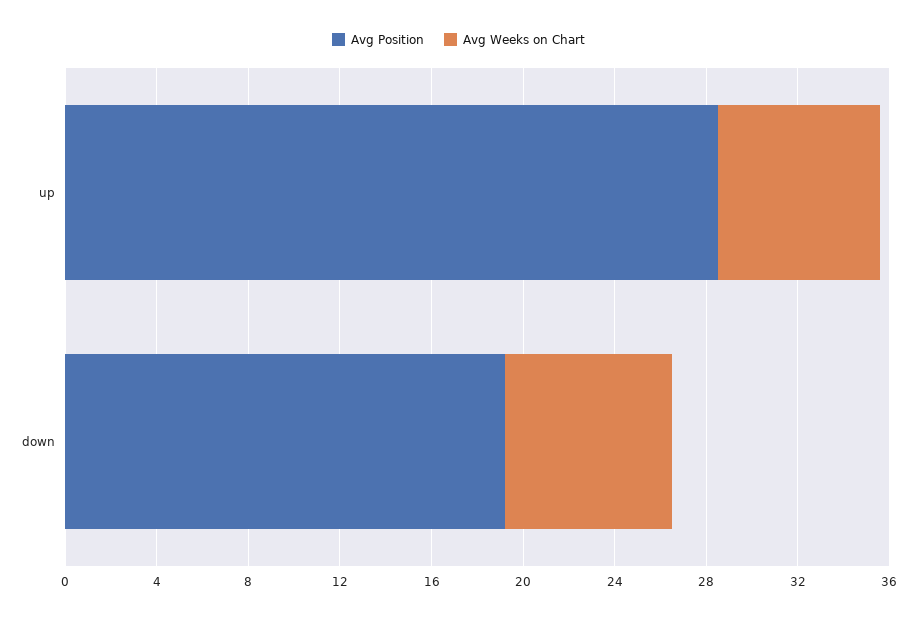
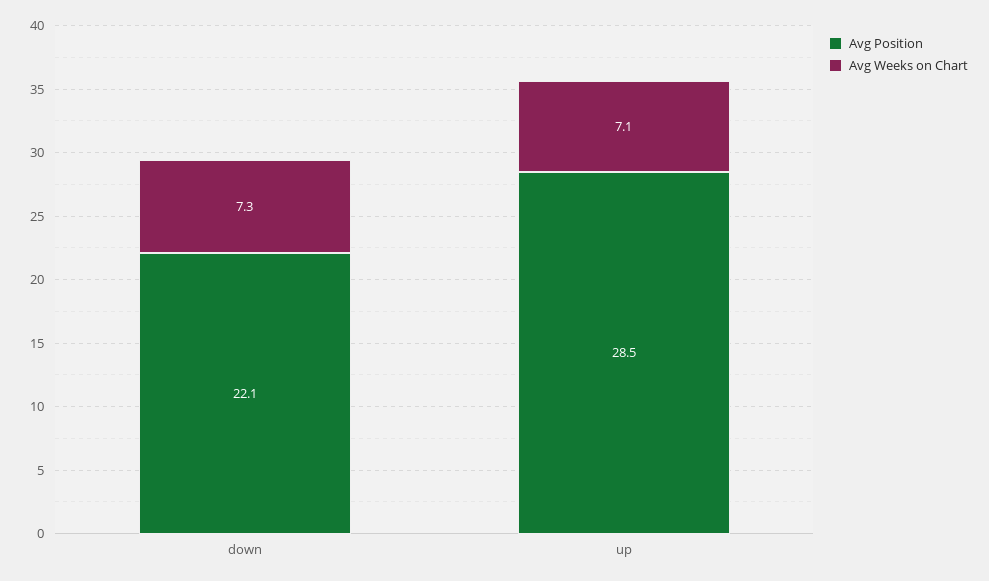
  {
    "Avg Position": {
      "up": 28.5,
-     "down": 19
+     "down": 22.1
    },
    "Avg Weeks on Chart": {
      "up": 7.1,
      "down": 7.3
    }
  }

